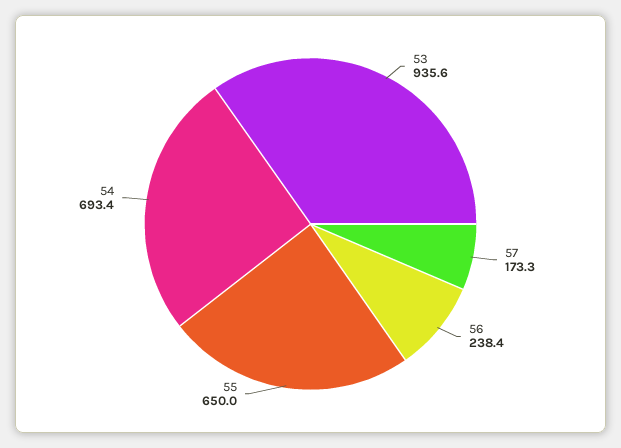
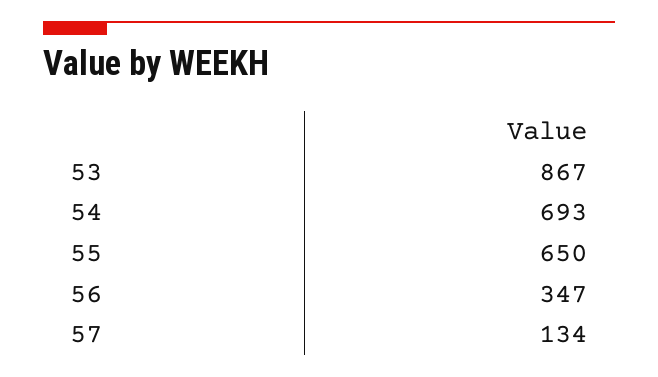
  {
-   "53": 935.6,
+   "53": 867,
-   "57": 173.3,
+   "57": 134,
-   "56": 238.4,
+   "56": 347,
    "55": 650,
    "54": 693.4
  }

